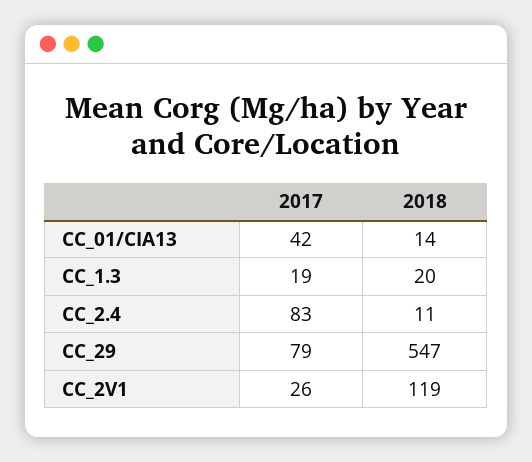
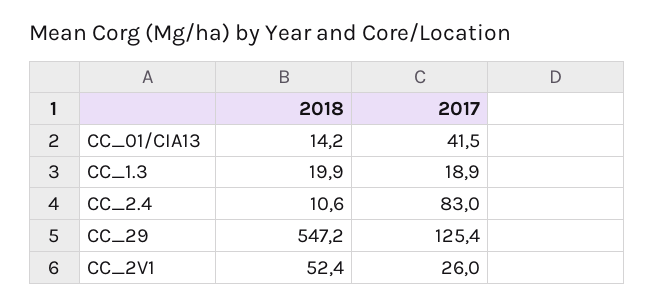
  {
    "2017": {
      "CC_01/CIA13": 41.5,
      "CC_1.3": 18.9,
      "CC_2.4": 83,
-     "CC_29": 79,
+     "CC_29": 125.4,
      "CC_2V1": 26
    },
    "2018": {
      "CC_01/CIA13": 14.2,
      "CC_1.3": 19.9,
      "CC_2.4": 10.6,
      "CC_29": 547.2,
-     "CC_2V1": 119
+     "CC_2V1": 52.4
    }
  }

